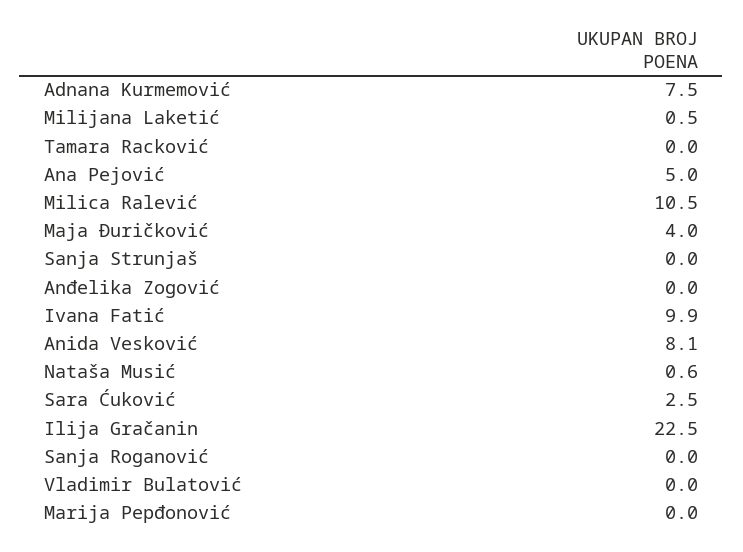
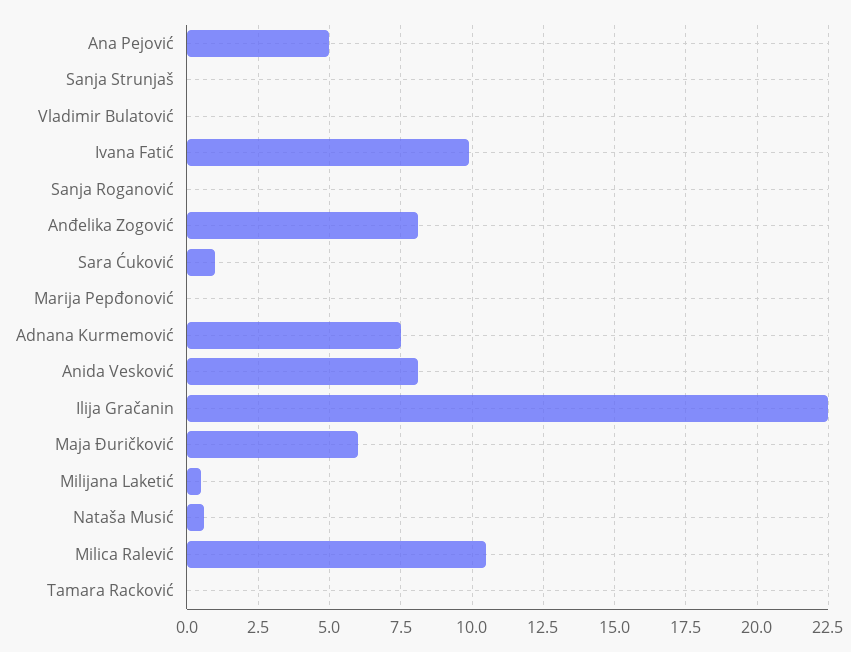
  {
    "Adnana Kurmemović": 7.5,
    "Milijana Laketić": 0.5,
    "Tamara Racković": 0,
    "Ana Pejović": 5,
    "Milica Ralević": 10.5,
-   "Maja Đuričković": 4,
+   "Maja Đuričković": 6,
    "Sanja Strunjaš": 0,
-   "Anđelika Zogović": 0,
+   "Anđelika Zogović": 8,
    "Ivana Fatić": 9.9,
    "Anida Vesković": 8.1,
    "Nataša Musić": 0.6,
-   "Sara Ćuković": 2.5,
+   "Sara Ćuković": 1,
    "Ilija Gračanin": 22.5,
    "Sanja Roganović": 0,
    "Vladimir Bulatović": 0,
    "Marija Pepđonović": 0
  }

